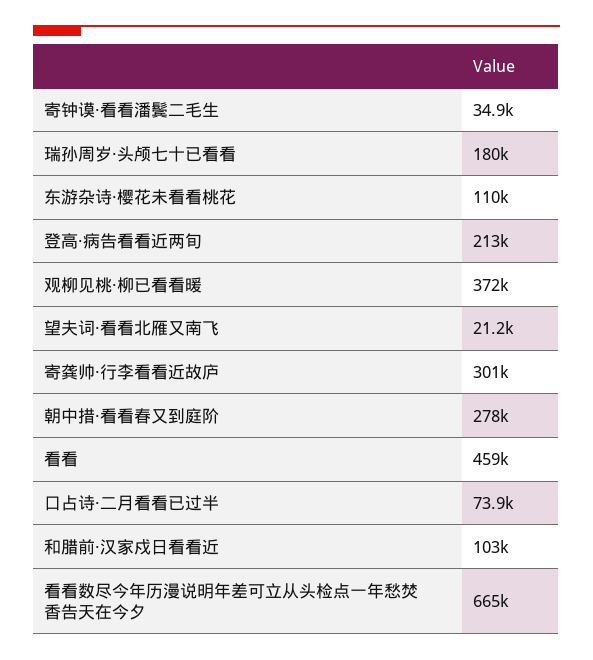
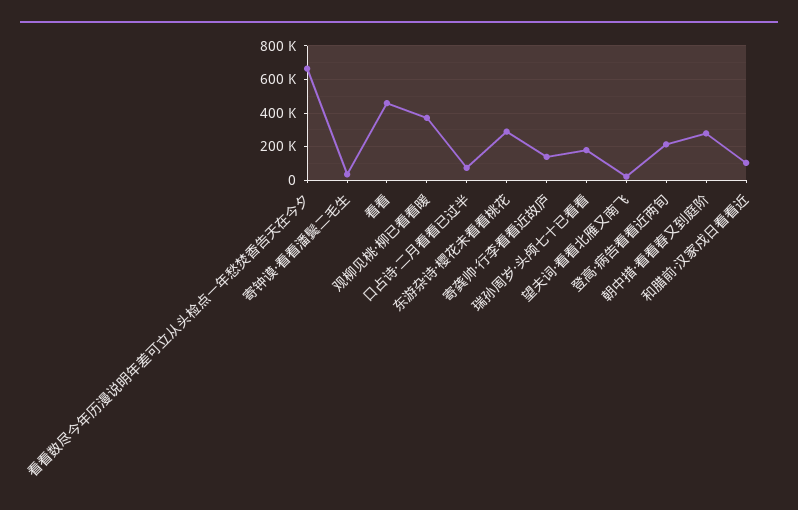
  {
    "寄钟谟·看看潘鬓二毛生": 34900,
    "瑞孙周岁·头颅七十已看看": 180000,
-   "东游杂诗·樱花未看看桃花": 110000,
+   "东游杂诗·樱花未看看桃花": 300000,
    "登高·病告看看近两旬": 213000,
    "观柳见桃·柳已看看暖": 372000,
    "望夫词·看看北雁又南飞": 21200,
-   "寄龚帅·行李看看近故庐": 301000,
+   "寄龚帅·行李看看近故庐": 150000,
    "朝中措·看看春又到庭阶": 278000,
    "看看": 459000,
    "口占诗·二月看看已过半": 73900,
    "和腊前·汉家戍日看看近": 103000,
    "看看数尽今年历漫说明年差可立从头检点一年愁焚香告天在今夕": 665000
  }

